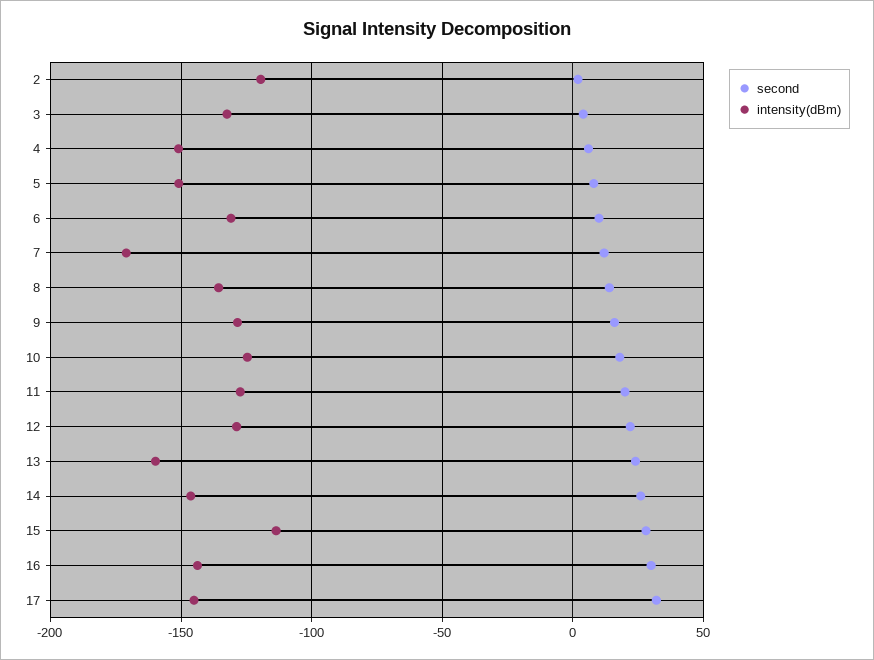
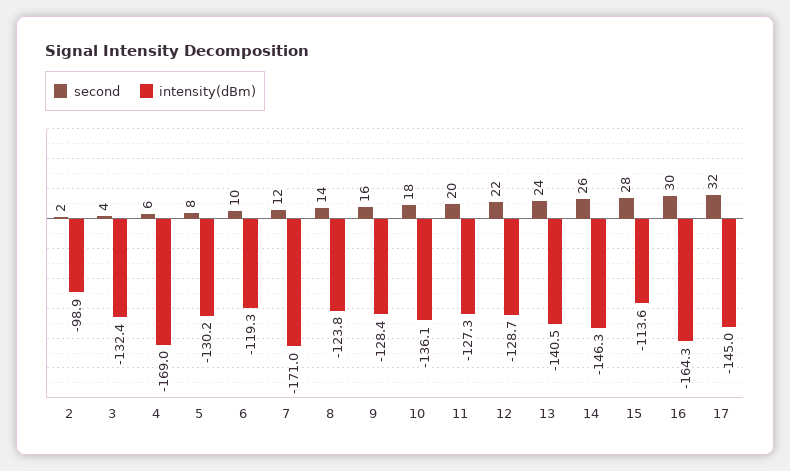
  {
    "second": {
      "2": 2,
      "3": 4,
      "4": 6,
      "5": 8,
      "6": 10,
      "7": 12,
      "8": 14,
      "9": 16,
      "10": 18,
      "11": 20,
      "12": 22,
      "13": 24,
      "14": 26,
      "15": 28,
      "16": 30,
      "17": 32
    },
    "intensity(dBm)": {
-     "2": -120,
+     "2": -98.9,
      "3": -132.4,
-     "4": -150,
+     "4": -169,
-     "5": -150,
+     "5": -130.2,
-     "6": -130,
+     "6": -119.3,
      "7": -171,
-     "8": -135,
+     "8": -123.8,
      "9": -128.4,
-     "10": -125,
+     "10": -136.1,
      "11": -127.3,
      "12": -128.7,
-     "13": -160,
+     "13": -140.5,
      "14": -146.3,
      "15": -113.6,
-     "16": -145,
+     "16": -164.3,
      "17": -145
    }
  }

